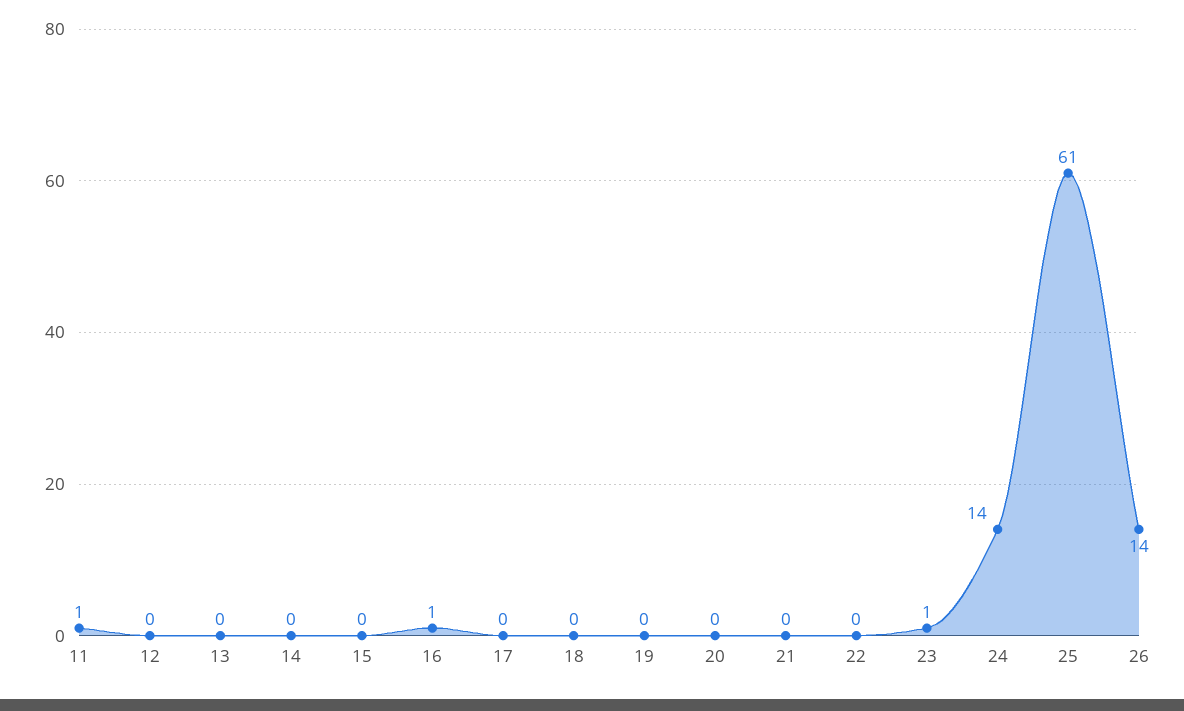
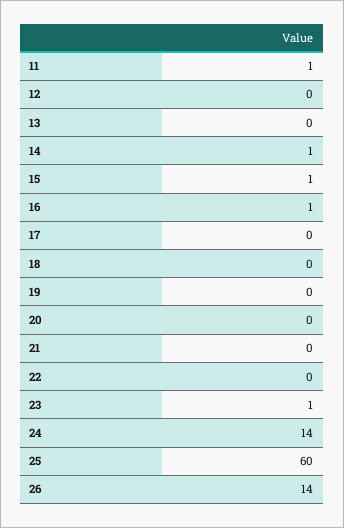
  {
    "11": 1,
    "12": 0,
    "13": 0,
-   "14": 0,
+   "14": 1,
-   "15": 0,
+   "15": 1,
    "16": 1,
    "17": 0,
    "18": 0,
    "19": 0,
    "20": 0,
    "21": 0,
    "22": 0,
    "23": 1,
    "24": 14,
-   "25": 61,
+   "25": 60,
    "26": 14
  }

